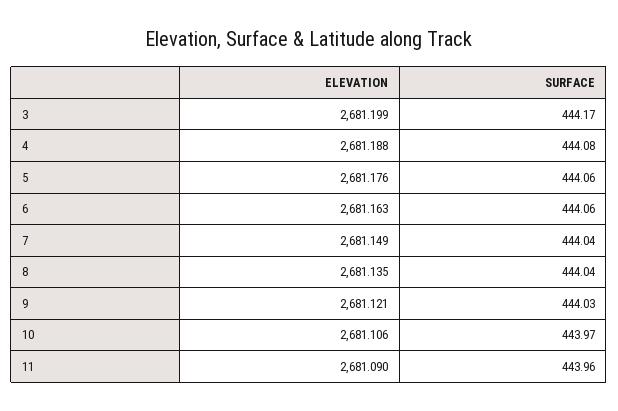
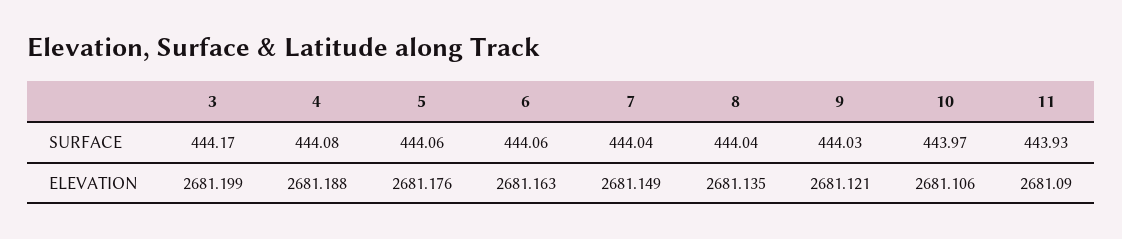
  {
    "ELEVATION": {
      "3": 2681.199,
      "4": 2681.188,
      "5": 2681.176,
      "6": 2681.163,
      "7": 2681.149,
      "8": 2681.135,
      "9": 2681.121,
      "10": 2681.106,
      "11": 2681.09
    },
    "SURFACE": {
      "3": 444.17,
      "4": 444.08,
      "5": 444.06,
      "6": 444.06,
      "7": 444.04,
      "8": 444.04,
      "9": 444.03,
      "10": 443.97,
-     "11": 443.96
+     "11": 443.93
    }
  }

